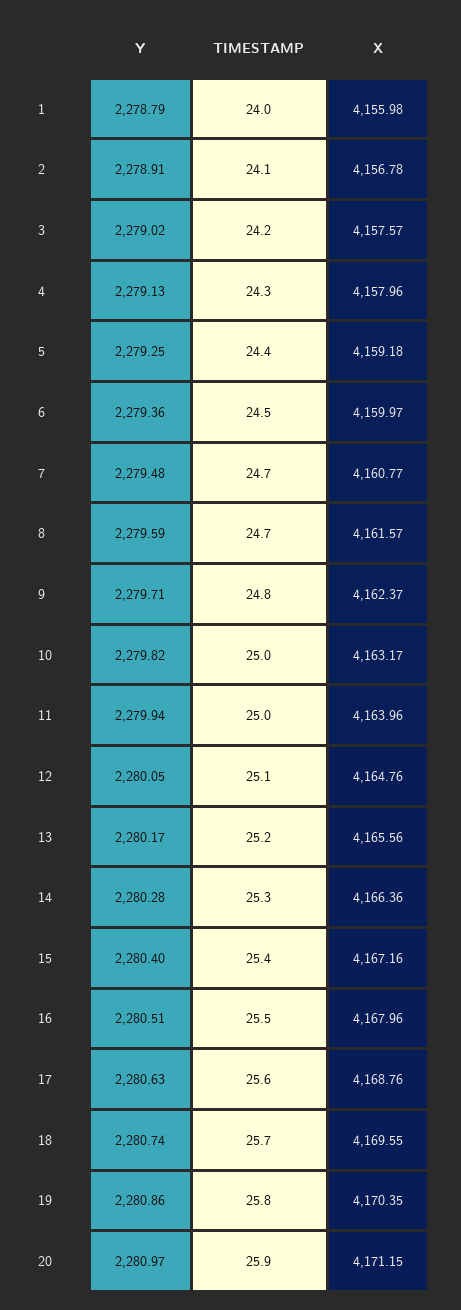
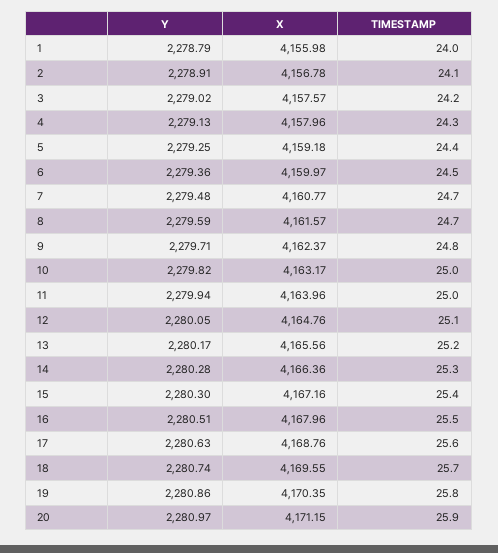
  {
    "Y": {
      "1": 2278.79,
      "2": 2278.91,
      "3": 2279.02,
      "4": 2279.13,
      "5": 2279.25,
      "6": 2279.36,
      "7": 2279.48,
      "8": 2279.59,
      "9": 2279.71,
      "10": 2279.82,
      "11": 2279.94,
      "12": 2280.05,
      "13": 2280.17,
      "14": 2280.28,
-     "15": 2280.4,
+     "15": 2280.3,
      "16": 2280.51,
      "17": 2280.63,
      "18": 2280.74,
      "19": 2280.86,
      "20": 2280.97
    },
    "TIMESTAMP": {
      "1": 24,
      "2": 24.1,
      "3": 24.2,
      "4": 24.3,
      "5": 24.4,
      "6": 24.5,
      "7": 24.7,
      "8": 24.7,
      "9": 24.8,
      "10": 25,
      "11": 25,
      "12": 25.1,
      "13": 25.2,
      "14": 25.3,
      "15": 25.4,
      "16": 25.5,
      "17": 25.6,
      "18": 25.7,
      "19": 25.8,
      "20": 25.9
    },
    "X": {
      "1": 4155.98,
      "2": 4156.78,
      "3": 4157.57,
      "4": 4157.96,
      "5": 4159.18,
      "6": 4159.97,
      "7": 4160.77,
      "8": 4161.57,
      "9": 4162.37,
      "10": 4163.17,
      "11": 4163.96,
      "12": 4164.76,
      "13": 4165.56,
      "14": 4166.36,
      "15": 4167.16,
      "16": 4167.96,
      "17": 4168.76,
      "18": 4169.55,
      "19": 4170.35,
      "20": 4171.15
    }
  }

